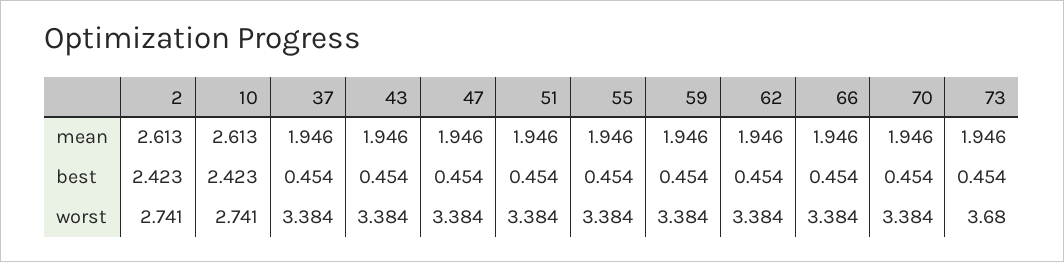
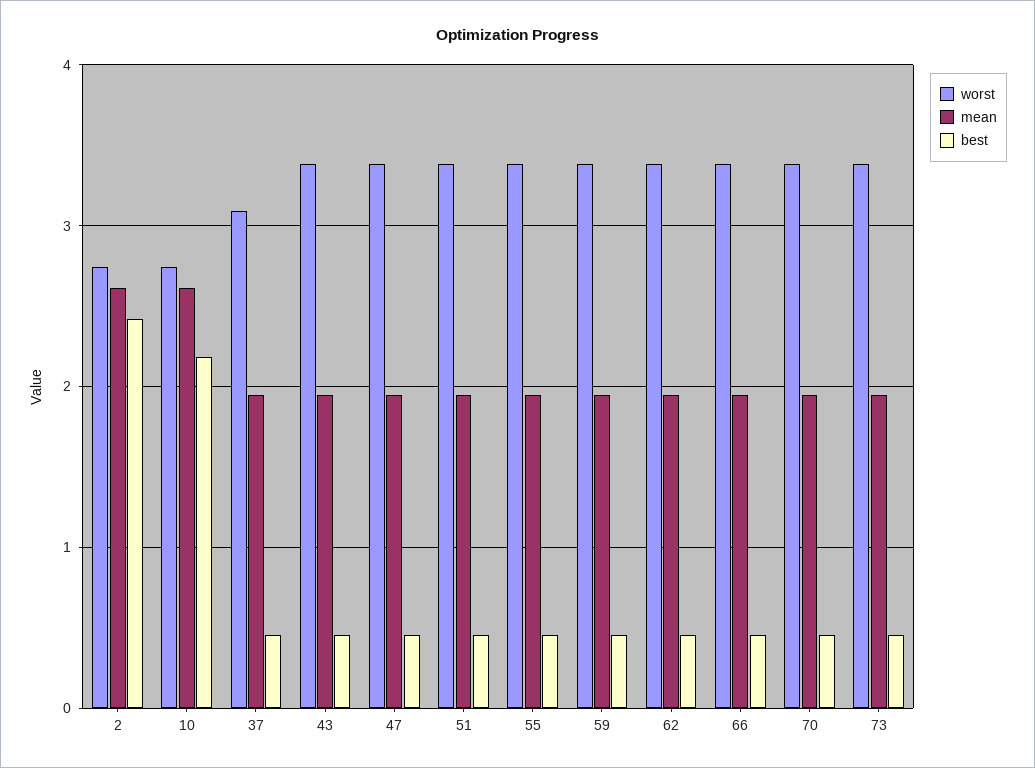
  {
    "mean": {
      "2": 2.613,
      "10": 2.613,
      "37": 1.946,
      "43": 1.946,
      "47": 1.946,
      "51": 1.946,
      "55": 1.946,
      "59": 1.946,
      "62": 1.946,
      "66": 1.946,
      "70": 1.946,
      "73": 1.946
    },
    "best": {
      "2": 2.423,
-     "10": 2.423,
+     "10": 2.2,
      "37": 0.454,
      "43": 0.454,
      "47": 0.454,
      "51": 0.454,
      "55": 0.454,
      "59": 0.454,
      "62": 0.454,
      "66": 0.454,
      "70": 0.454,
      "73": 0.454
    },
    "worst": {
      "2": 2.741,
      "10": 2.741,
-     "37": 3.384,
+     "37": 3.1,
      "43": 3.384,
      "47": 3.384,
      "51": 3.384,
      "55": 3.384,
      "59": 3.384,
      "62": 3.384,
      "66": 3.384,
      "70": 3.384,
-     "73": 3.68
+     "73": 3.4
    }
  }

